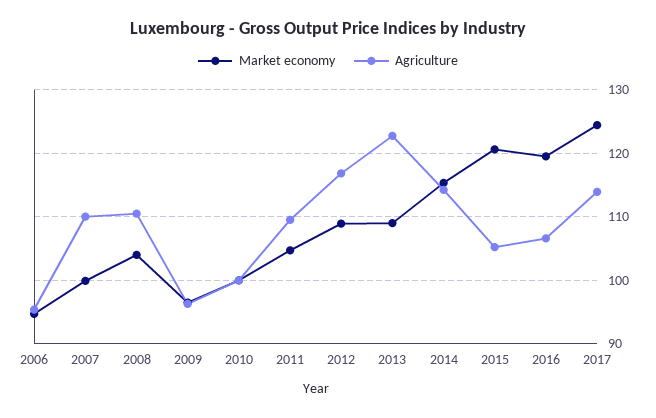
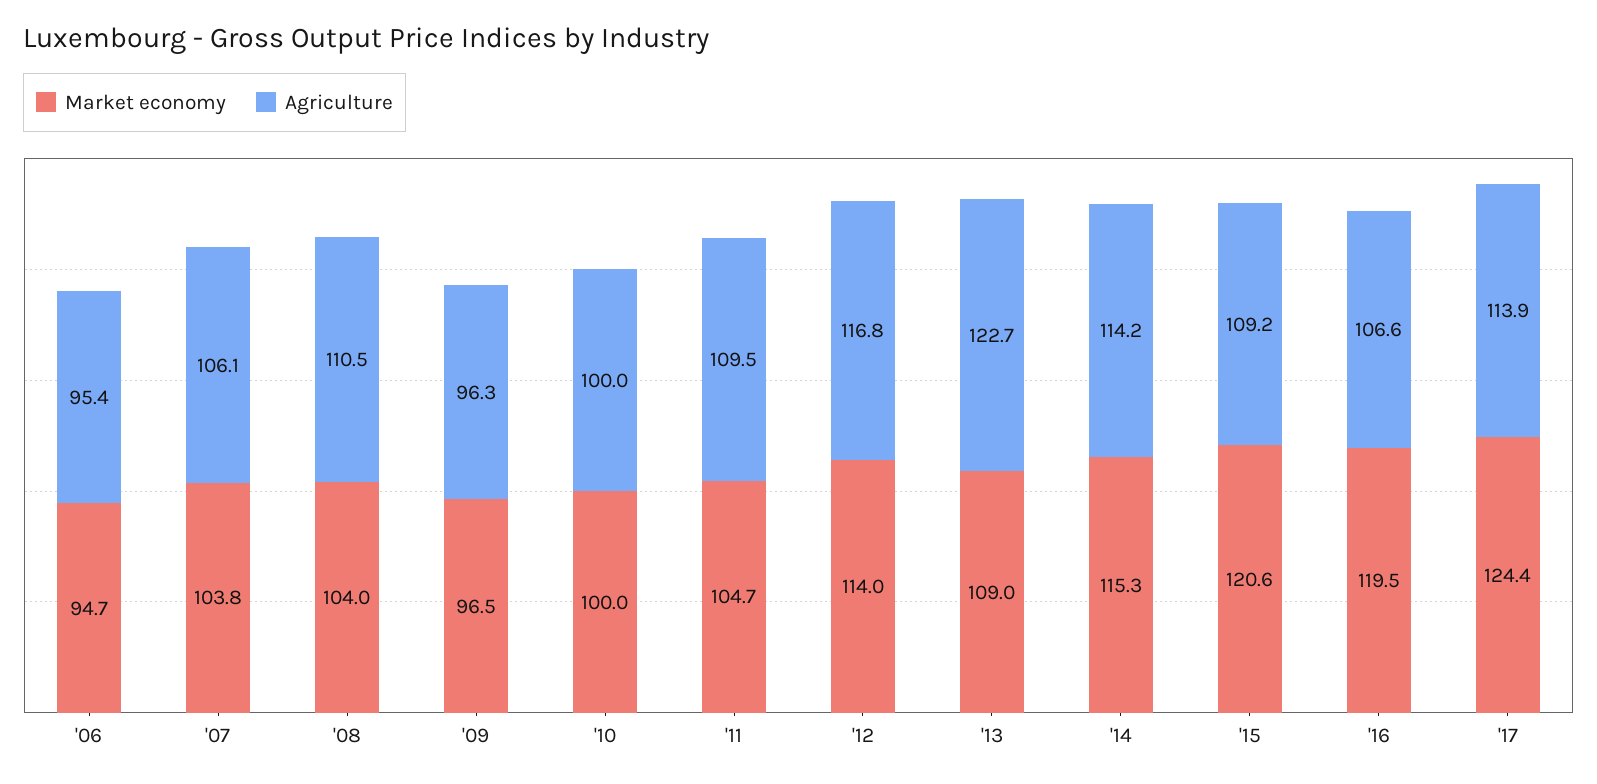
  {
    "Market economy": {
      "2006": 94.7,
-     "2007": 100,
+     "2007": 103.8,
      "2008": 104,
      "2009": 96.5,
      "2010": 100,
      "2011": 104.7,
-     "2012": 109,
+     "2012": 114,
      "2013": 109,
      "2014": 115.3,
      "2015": 120.6,
      "2016": 119.5,
      "2017": 124.4
    },
    "Agriculture": {
      "2006": 95.4,
-     "2007": 110,
+     "2007": 106.1,
      "2008": 110.5,
      "2009": 96.3,
      "2010": 100,
      "2011": 109.5,
      "2012": 116.8,
      "2013": 122.7,
      "2014": 114.2,
-     "2015": 105,
+     "2015": 109.2,
      "2016": 106.6,
      "2017": 113.9
    }
  }

